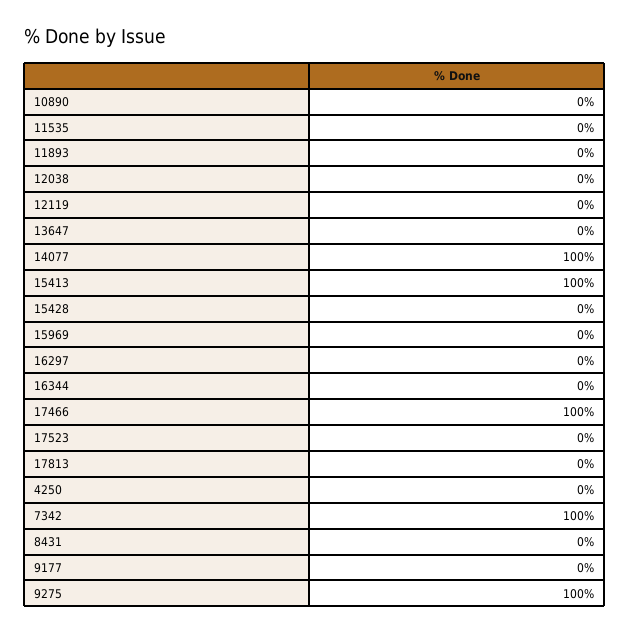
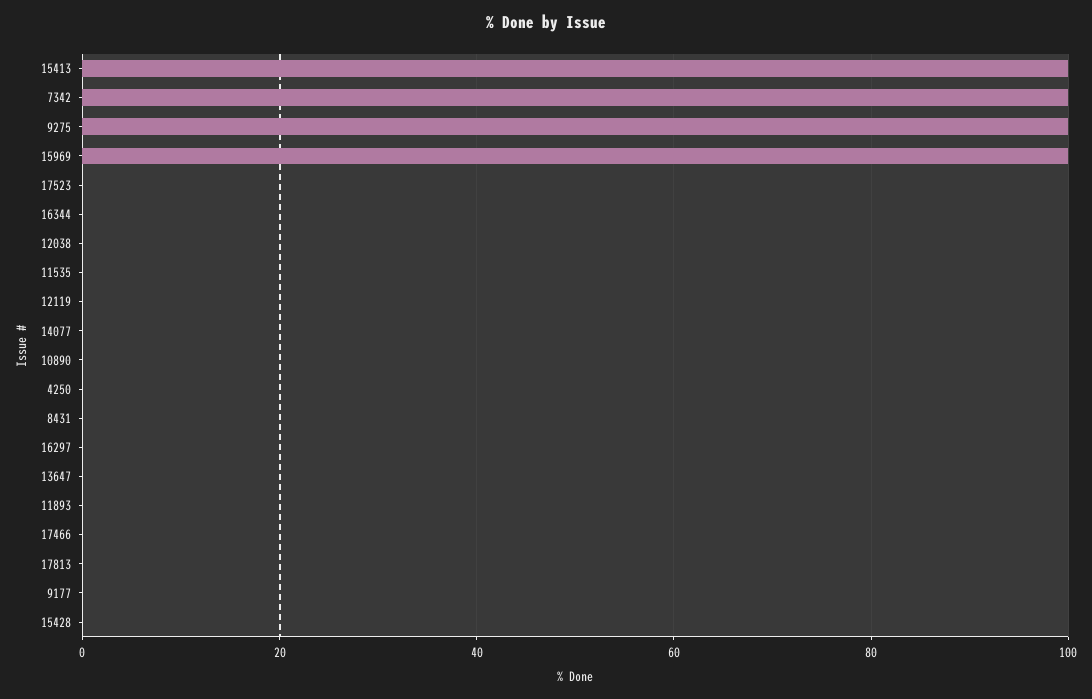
  {
    "10890": 0,
    "11535": 0,
    "11893": 0,
    "12038": 0,
    "12119": 0,
    "13647": 0,
-   "14077": 100,
+   "14077": 0,
    "15413": 100,
    "15428": 0,
-   "15969": 0,
+   "15969": 100,
    "16297": 0,
    "16344": 0,
-   "17466": 100,
+   "17466": 0,
    "17523": 0,
    "17813": 0,
    "4250": 0,
    "7342": 100,
    "8431": 0,
    "9177": 0,
    "9275": 100
  }

